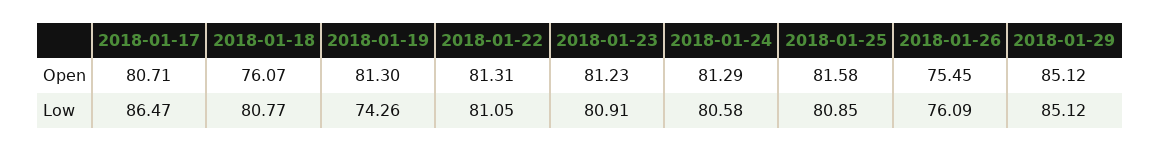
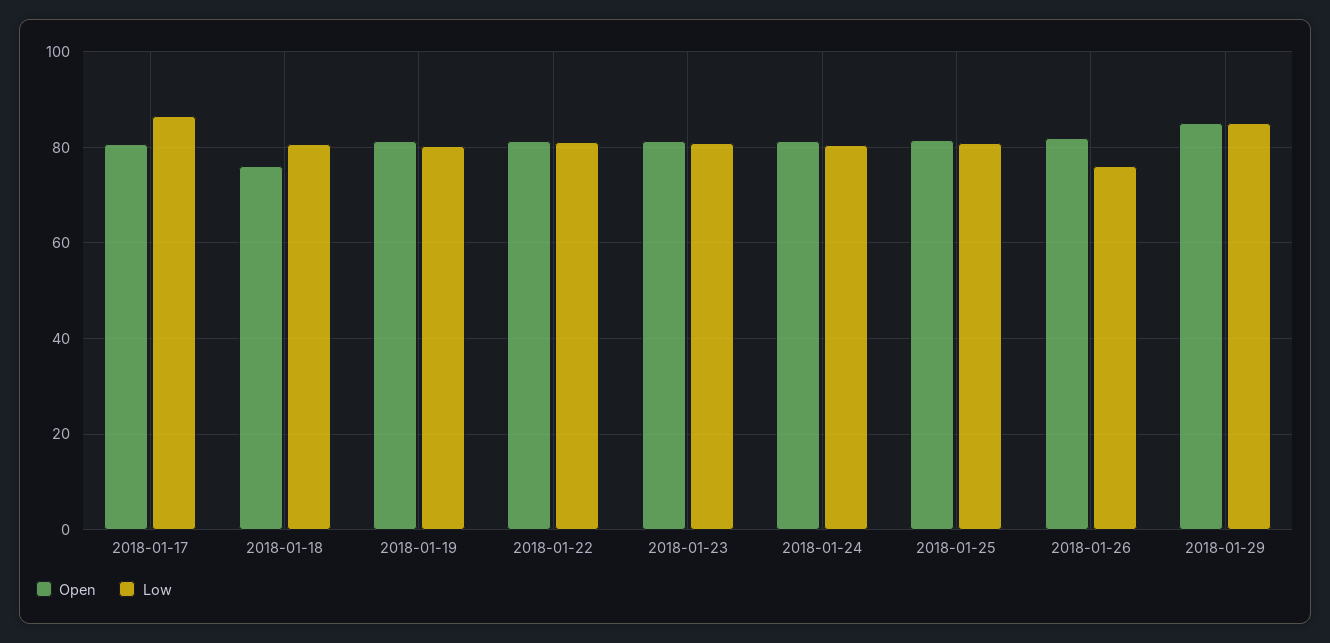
  {
    "Open": {
      "2018-01-17": 80.71,
      "2018-01-18": 76.07,
      "2018-01-19": 81.3,
      "2018-01-22": 81.31,
      "2018-01-23": 81.23,
      "2018-01-24": 81.29,
      "2018-01-25": 81.58,
-     "2018-01-26": 75.45,
+     "2018-01-26": 82,
      "2018-01-29": 85.12
    },
    "Low": {
      "2018-01-17": 86.47,
      "2018-01-18": 80.77,
-     "2018-01-19": 74.26,
+     "2018-01-19": 80,
      "2018-01-22": 81.05,
      "2018-01-23": 80.91,
      "2018-01-24": 80.58,
      "2018-01-25": 80.85,
      "2018-01-26": 76.09,
      "2018-01-29": 85.12
    }
  }

